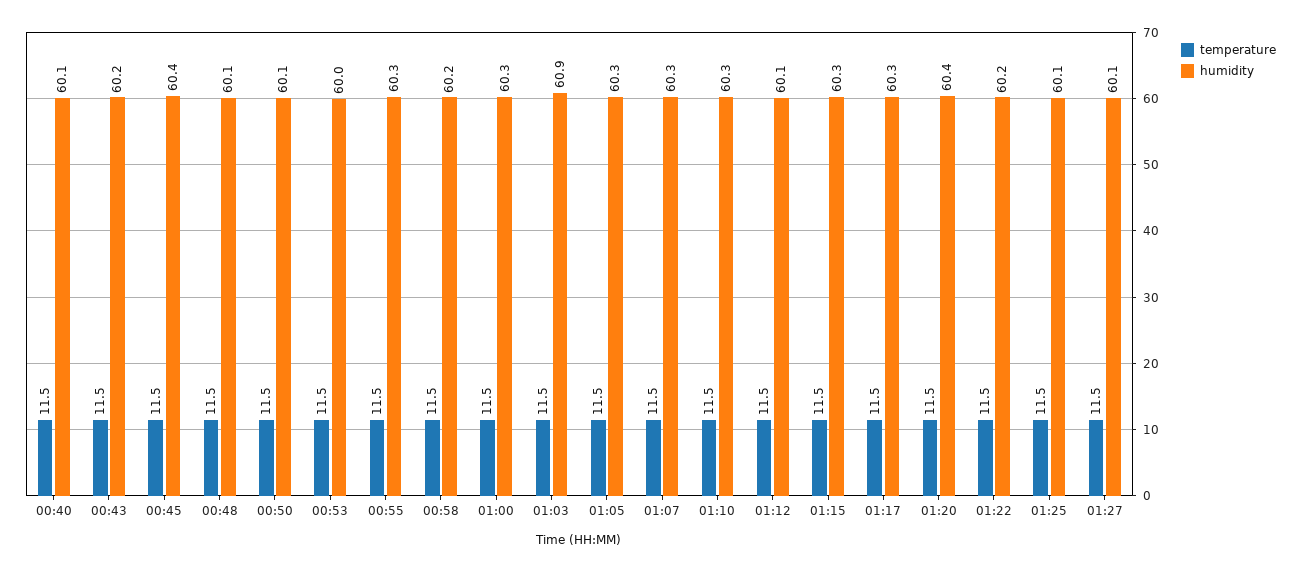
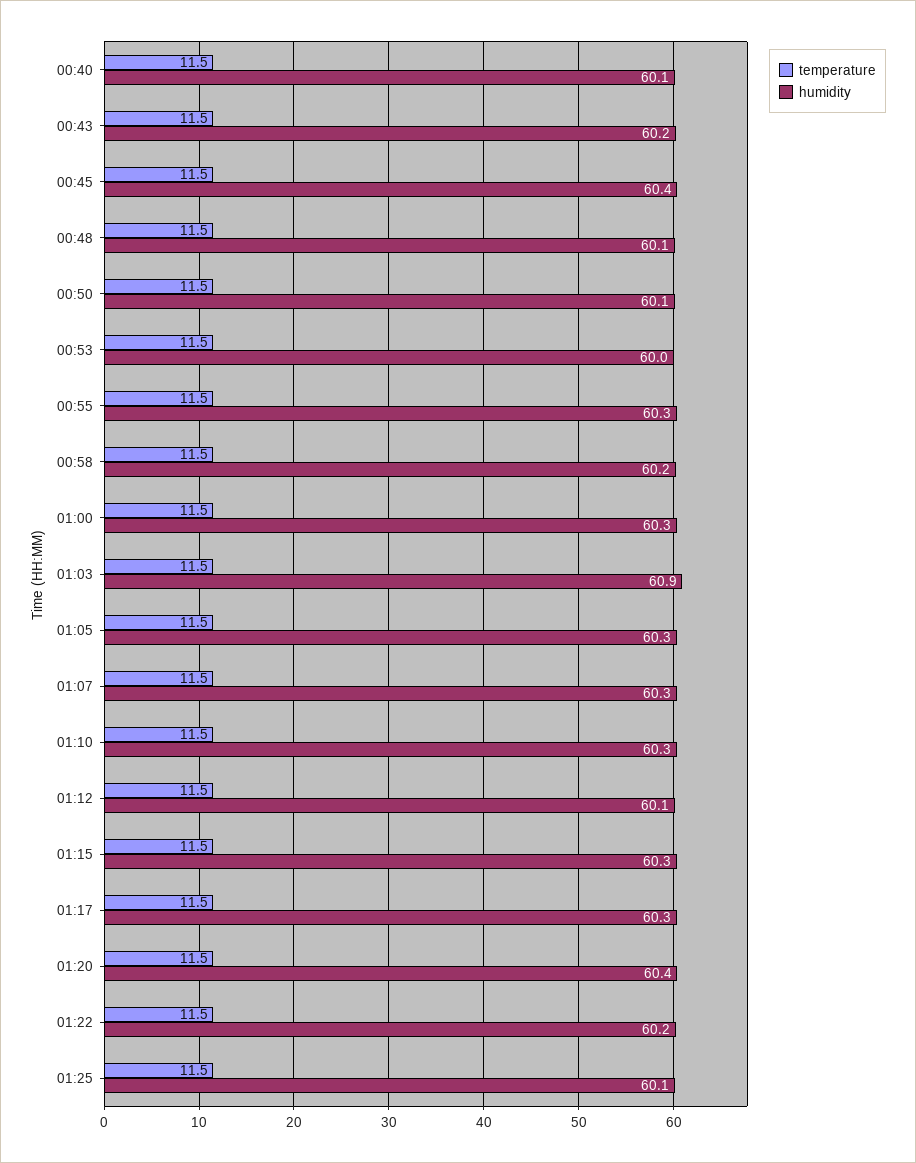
  {
    "temperature": {
      "00:40": 11.5,
      "00:43": 11.5,
      "00:45": 11.5,
      "00:48": 11.5,
      "00:50": 11.5,
      "00:53": 11.5,
      "00:55": 11.5,
      "00:58": 11.5,
      "01:00": 11.5,
      "01:03": 11.5,
      "01:05": 11.5,
      "01:07": 11.5,
      "01:10": 11.5,
      "01:12": 11.5,
      "01:15": 11.5,
      "01:17": 11.5,
      "01:20": 11.5,
      "01:22": 11.5,
-     "01:25": 11.5,
+     "01:25": 11.5
-     "01:27": 11.5
    },
    "humidity": {
      "00:40": 60.1,
      "00:43": 60.2,
      "00:45": 60.4,
      "00:48": 60.1,
      "00:50": 60.1,
      "00:53": 60,
      "00:55": 60.3,
      "00:58": 60.2,
      "01:00": 60.3,
      "01:03": 60.9,
      "01:05": 60.3,
      "01:07": 60.3,
      "01:10": 60.3,
      "01:12": 60.1,
      "01:15": 60.3,
      "01:17": 60.3,
      "01:20": 60.4,
      "01:22": 60.2,
-     "01:25": 60.1,
+     "01:25": 60.1
-     "01:27": 60.1
    }
  }

